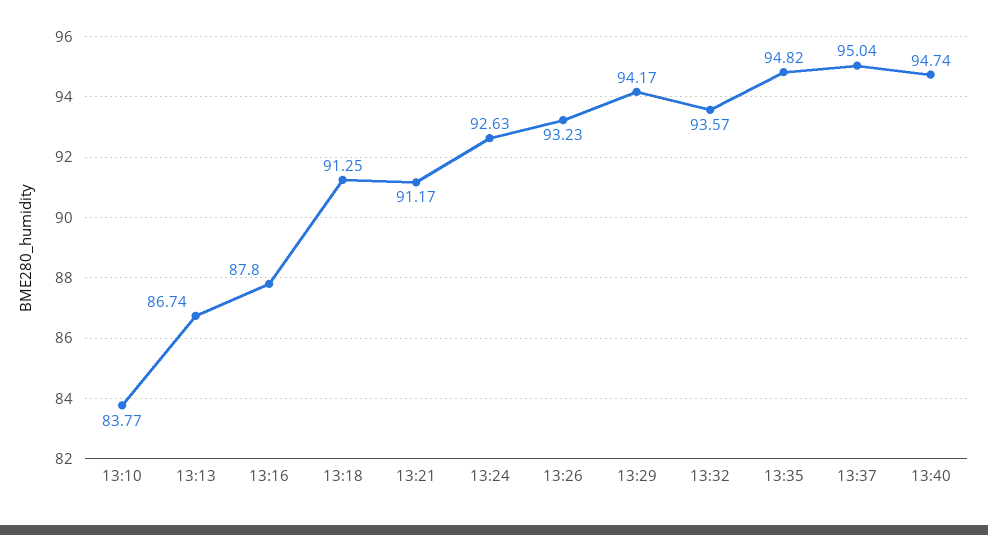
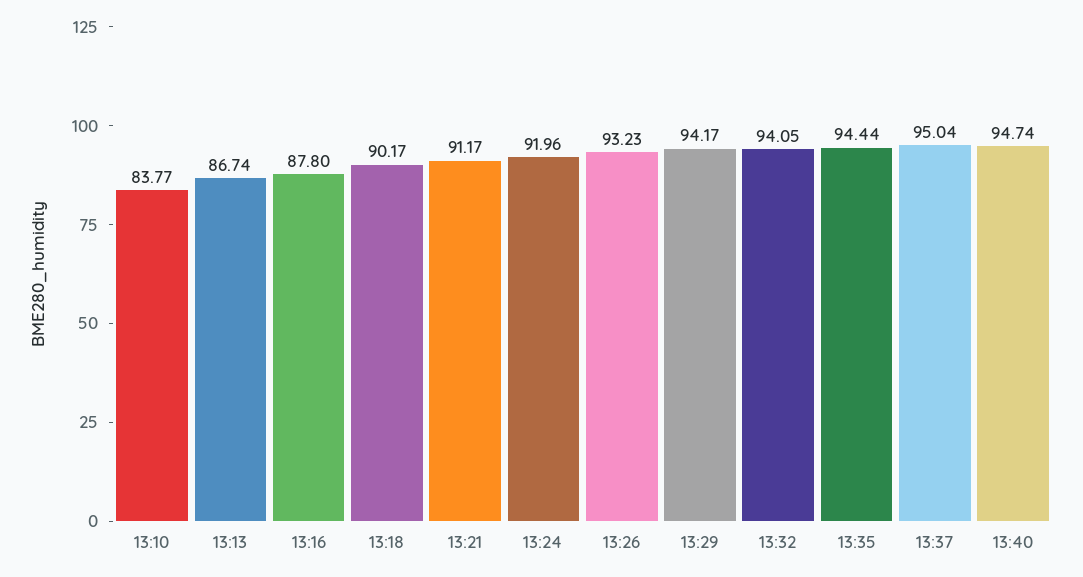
  {
    "13:10": 83.77,
    "13:13": 86.74,
    "13:16": 87.8,
-   "13:18": 91.25,
+   "13:18": 90.17,
    "13:21": 91.17,
-   "13:24": 92.63,
+   "13:24": 91.96,
    "13:26": 93.23,
    "13:29": 94.17,
-   "13:32": 93.57,
+   "13:32": 94.05,
-   "13:35": 94.82,
+   "13:35": 94.44,
    "13:37": 95.04,
    "13:40": 94.74
  }

